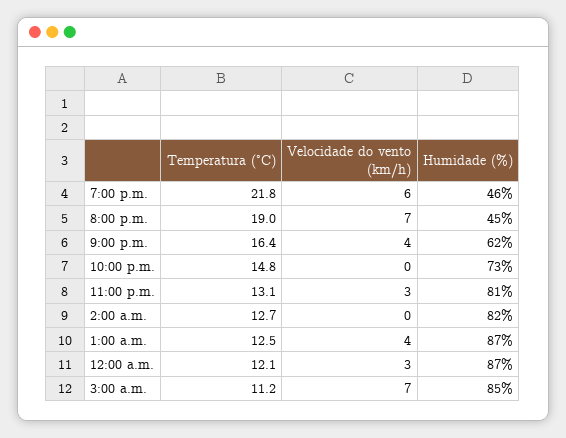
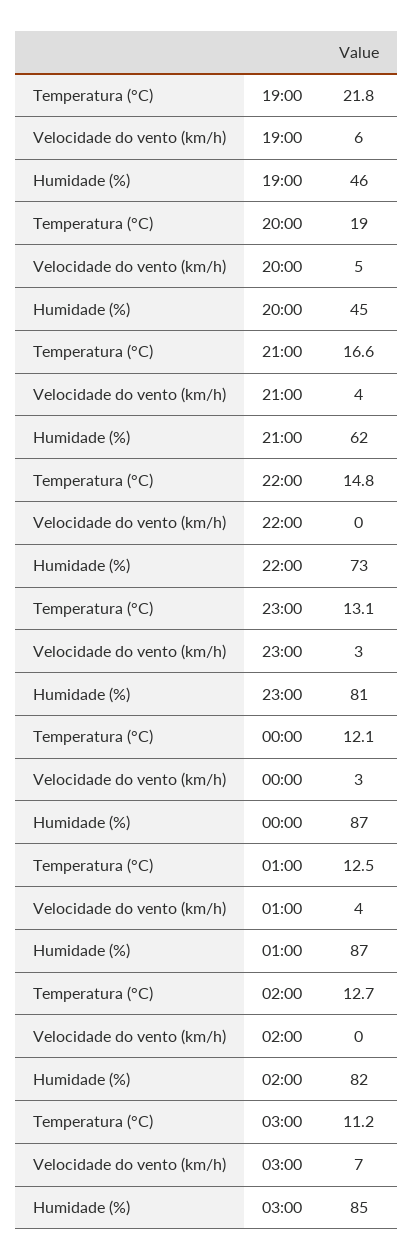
  {
    "Temperatura (°C)": {
      "7:00 p.m.": 21.8,
      "8:00 p.m.": 19,
-     "9:00 p.m.": 16.4,
+     "9:00 p.m.": 16.6,
      "10:00 p.m.": 14.8,
      "11:00 p.m.": 13.1,
      "2:00 a.m.": 12.7,
      "1:00 a.m.": 12.5,
      "12:00 a.m.": 12.1,
      "3:00 a.m.": 11.2
    },
    "Velocidade do vento (km/h)": {
      "7:00 p.m.": 6,
-     "8:00 p.m.": 7,
+     "8:00 p.m.": 5,
      "9:00 p.m.": 4,
      "10:00 p.m.": 0,
      "11:00 p.m.": 3,
      "2:00 a.m.": 0,
      "1:00 a.m.": 4,
      "12:00 a.m.": 3,
      "3:00 a.m.": 7
    },
    "Humidade (%)": {
      "7:00 p.m.": 46,
      "8:00 p.m.": 45,
      "9:00 p.m.": 62,
      "10:00 p.m.": 73,
      "11:00 p.m.": 81,
      "2:00 a.m.": 82,
      "1:00 a.m.": 87,
      "12:00 a.m.": 87,
      "3:00 a.m.": 85
    }
  }

